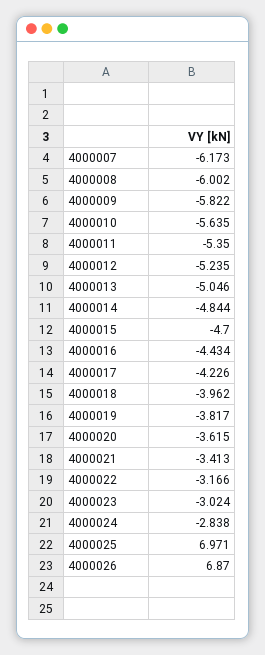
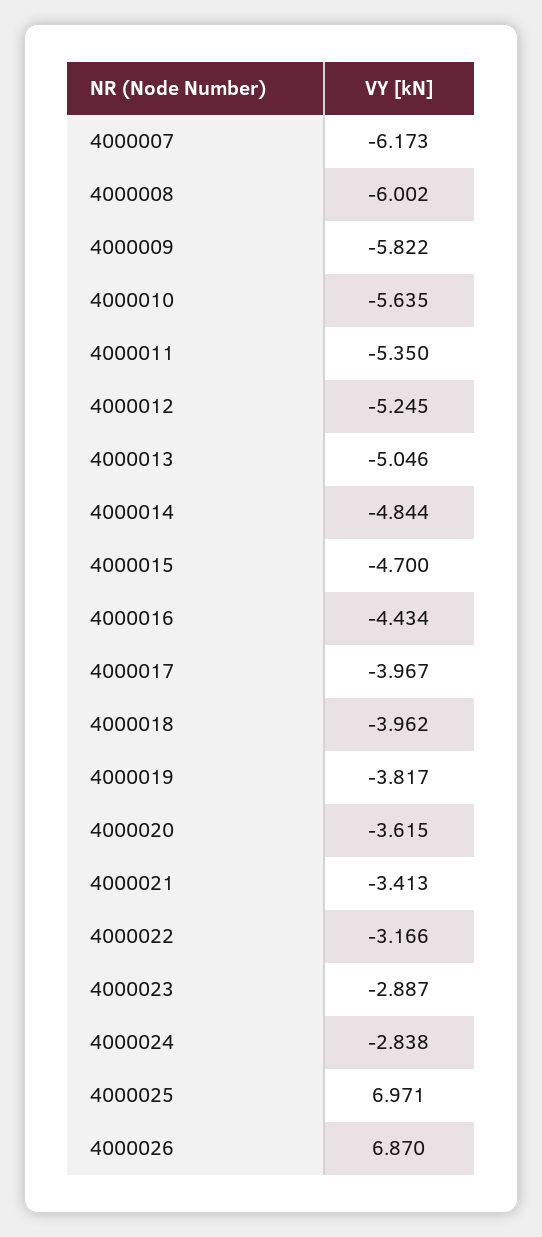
  {
    "4000007": -6.173,
    "4000008": -6.002,
    "4000009": -5.822,
    "4000010": -5.635,
    "4000011": -5.35,
-   "4000012": -5.235,
+   "4000012": -5.245,
    "4000013": -5.046,
    "4000014": -4.844,
    "4000015": -4.7,
    "4000016": -4.434,
-   "4000017": -4.226,
+   "4000017": -3.967,
    "4000018": -3.962,
    "4000019": -3.817,
    "4000020": -3.615,
    "4000021": -3.413,
    "4000022": -3.166,
-   "4000023": -3.024,
+   "4000023": -2.887,
    "4000024": -2.838,
    "4000025": 6.971,
    "4000026": 6.87
  }

